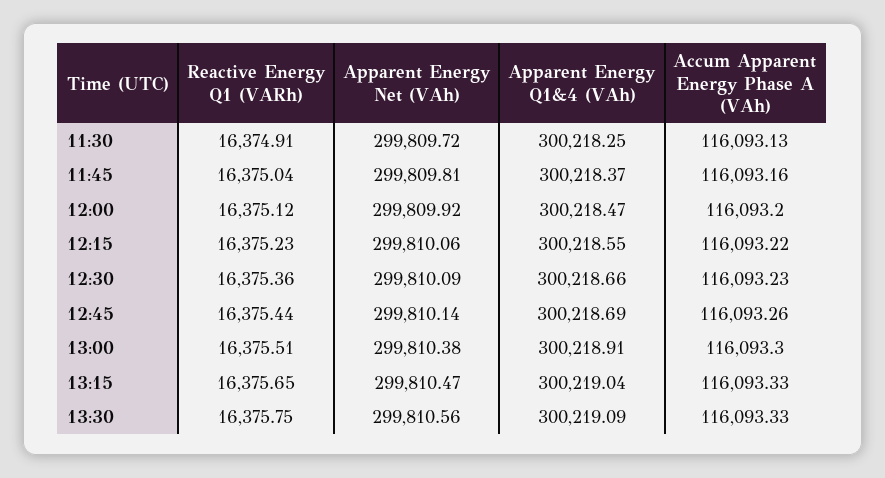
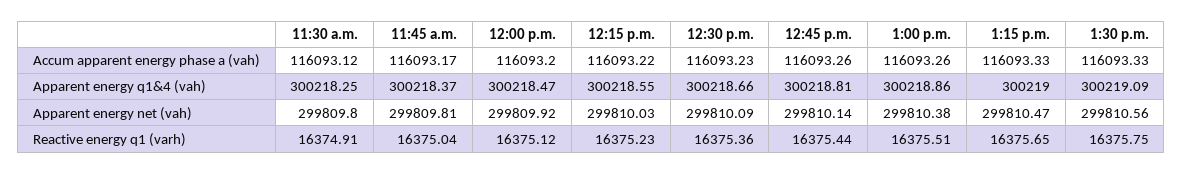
  {
    "Reactive Energy Q1 (VARh)": {
      "11:30": 16374.91,
      "11:45": 16375.04,
      "12:00": 16375.12,
      "12:15": 16375.23,
      "12:30": 16375.36,
      "12:45": 16375.44,
      "13:00": 16375.51,
      "13:15": 16375.65,
      "13:30": 16375.75
    },
    "Apparent Energy Net (VAh)": {
-     "11:30": 299809.72,
+     "11:30": 299809.8,
      "11:45": 299809.81,
      "12:00": 299809.92,
-     "12:15": 299810.06,
+     "12:15": 299810.03,
      "12:30": 299810.09,
      "12:45": 299810.14,
      "13:00": 299810.38,
      "13:15": 299810.47,
      "13:30": 299810.56
    },
    "Apparent Energy Q1&4 (VAh)": {
      "11:30": 300218.25,
      "11:45": 300218.37,
      "12:00": 300218.47,
      "12:15": 300218.55,
      "12:30": 300218.66,
-     "12:45": 300218.69,
+     "12:45": 300218.81,
-     "13:00": 300218.91,
+     "13:00": 300218.86,
-     "13:15": 300219.04,
+     "13:15": 300219,
      "13:30": 300219.09
    },
    "Accum Apparent Energy Phase A (VAh)": {
-     "11:30": 116093.13,
+     "11:30": 116093.12,
-     "11:45": 116093.16,
+     "11:45": 116093.17,
      "12:00": 116093.2,
      "12:15": 116093.22,
      "12:30": 116093.23,
      "12:45": 116093.26,
-     "13:00": 116093.3,
+     "13:00": 116093.26,
      "13:15": 116093.33,
      "13:30": 116093.33
    }
  }

